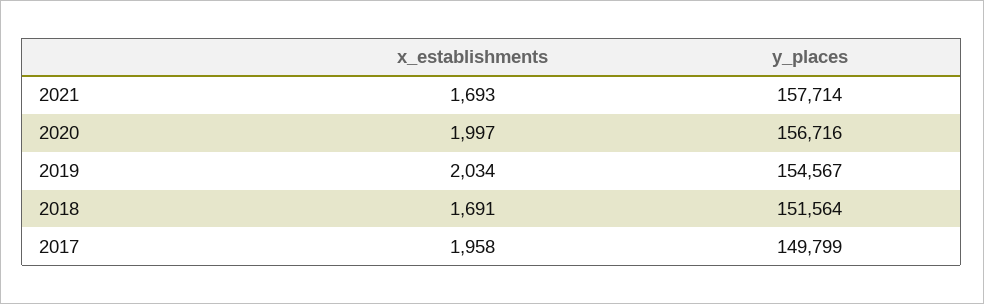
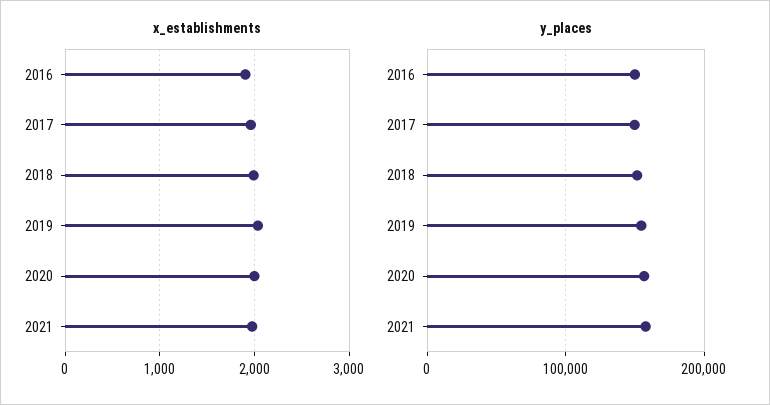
  {
    "x_establishments": {
-     "2021": 1693,
+     "2021": 2000,
      "2020": 1997,
      "2019": 2034,
-     "2018": 1691,
+     "2018": 2000,
-     "2017": 1958
+     "2017": 1958,
+     "2016": 1900
    },
    "y_places": {
      "2021": 157714,
      "2020": 156716,
      "2019": 154567,
      "2018": 151564,
-     "2017": 149799
+     "2017": 149799,
+     "2016": 150000
    }
  }

